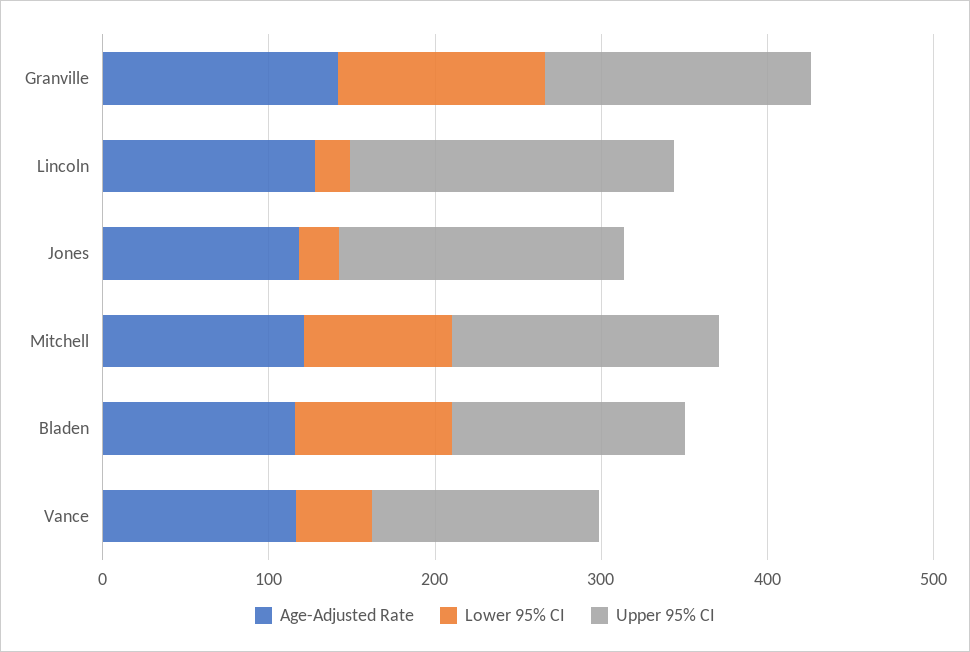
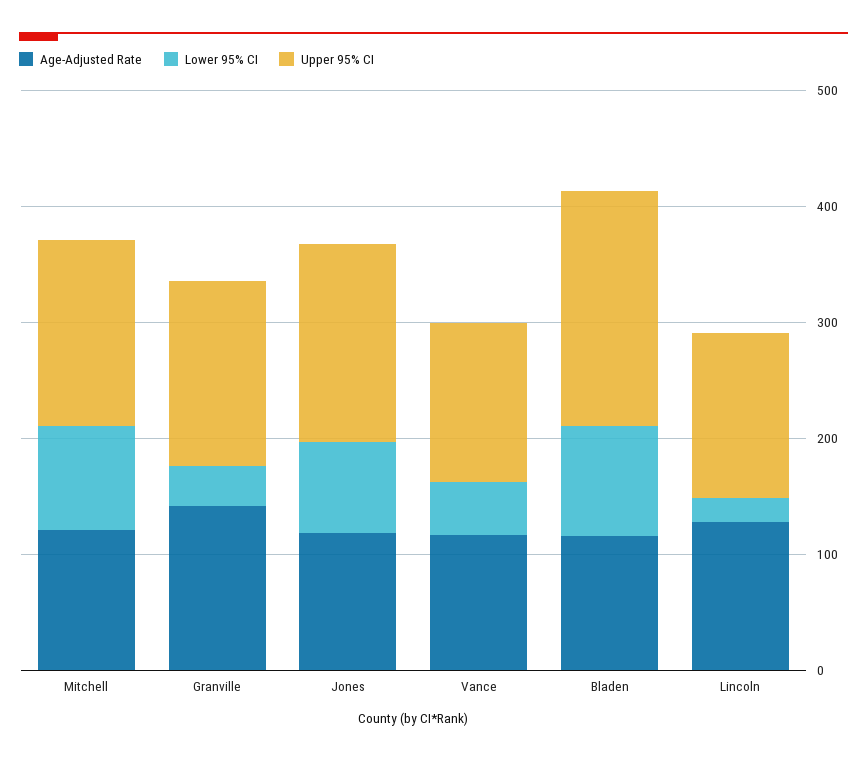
  {
    "Age-Adjusted Rate": {
      "Granville": 140,
      "Lincoln": 120,
      "Jones": 120,
      "Mitchell": 120,
      "Bladen": 120,
      "Vance": 120
    },
    "Lower 95% CI": {
-     "Granville": 120,
+     "Granville": 40,
      "Lincoln": 20,
-     "Jones": 20,
+     "Jones": 80,
      "Mitchell": 80,
      "Bladen": 100,
      "Vance": 40
    },
    "Upper 95% CI": {
      "Granville": 160,
-     "Lincoln": 200,
+     "Lincoln": 140,
      "Jones": 180,
      "Mitchell": 160,
-     "Bladen": 140,
+     "Bladen": 200,
      "Vance": 140
    }
  }

